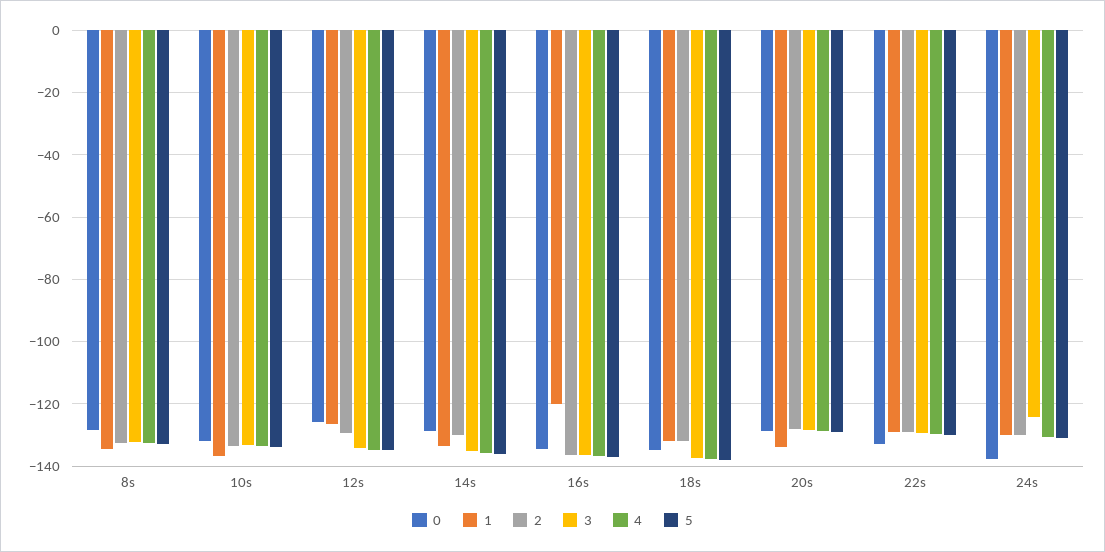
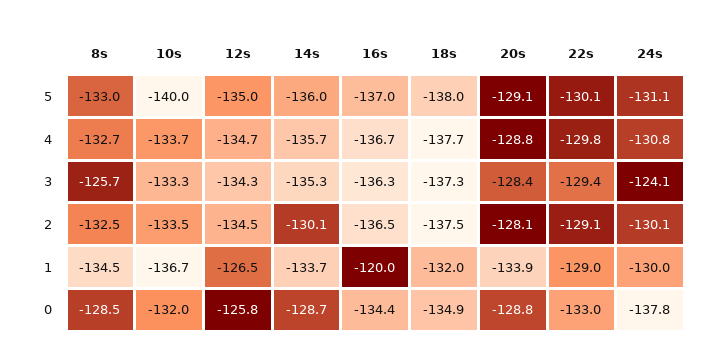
  {
    "0": {
      "8s": -128.5,
      "10s": -132,
      "12s": -125.8,
      "14s": -128.7,
      "16s": -134.4,
      "18s": -134.9,
      "20s": -128.8,
      "22s": -133,
      "24s": -137.8
    },
    "1": {
      "8s": -134.5,
      "10s": -136.7,
      "12s": -126.5,
      "14s": -133.7,
      "16s": -120,
      "18s": -132,
      "20s": -133.9,
      "22s": -129,
      "24s": -130
    },
    "2": {
      "8s": -132.5,
      "10s": -133.5,
-     "12s": -130,
+     "12s": -134.5,
      "14s": -130.1,
      "16s": -136.5,
-     "18s": -132,
+     "18s": -137.5,
      "20s": -128.1,
      "22s": -129.1,
      "24s": -130.1
    },
    "3": {
-     "8s": -132,
+     "8s": -125.7,
      "10s": -133.3,
      "12s": -134.3,
      "14s": -135.3,
      "16s": -136.3,
      "18s": -137.3,
      "20s": -128.4,
      "22s": -129.4,
      "24s": -124.1
    },
    "4": {
      "8s": -132.7,
      "10s": -133.7,
      "12s": -134.7,
      "14s": -135.7,
      "16s": -136.7,
      "18s": -137.7,
      "20s": -128.8,
      "22s": -129.8,
      "24s": -130.8
    },
    "5": {
      "8s": -133,
-     "10s": -134,
+     "10s": -140,
      "12s": -135,
      "14s": -136,
      "16s": -137,
      "18s": -138,
      "20s": -129.1,
      "22s": -130.1,
      "24s": -131.1
    }
  }

